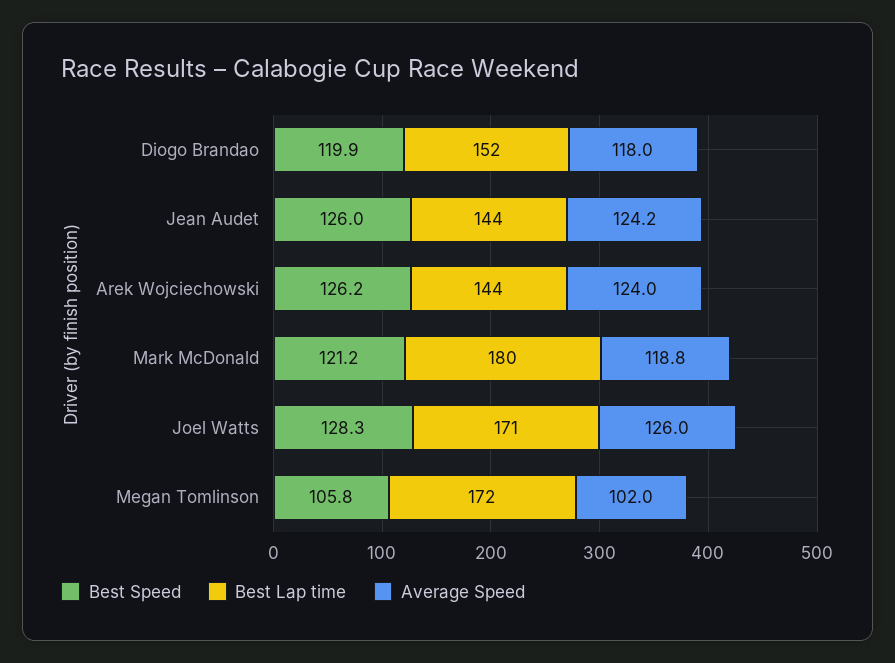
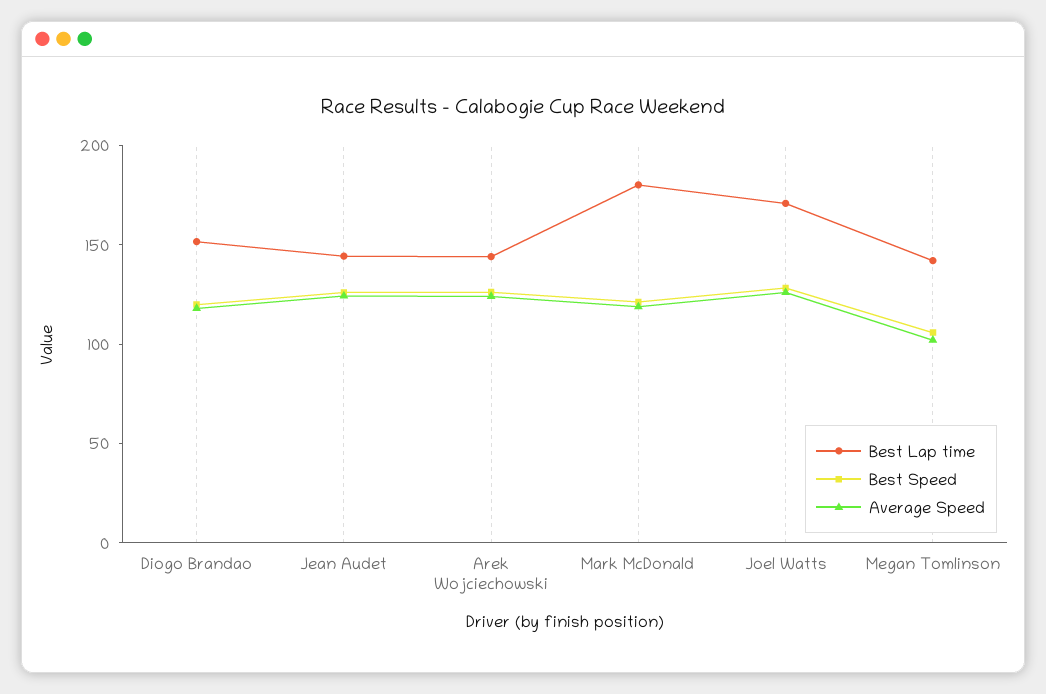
  {
    "Best Speed": {
      "Diogo Brandao": 119.9,
      "Jean Audet": 126,
      "Arek Wojciechowski": 126.2,
      "Mark McDonald": 121.2,
      "Joel Watts": 128.3,
      "Megan Tomlinson": 105.8
    },
    "Best Lap time": {
      "Diogo Brandao": 152,
      "Jean Audet": 144,
      "Arek Wojciechowski": 144,
      "Mark McDonald": 180,
      "Joel Watts": 171,
-     "Megan Tomlinson": 172
+     "Megan Tomlinson": 140
    },
    "Average Speed": {
      "Diogo Brandao": 118,
      "Jean Audet": 124.2,
      "Arek Wojciechowski": 124,
      "Mark McDonald": 118.8,
      "Joel Watts": 126,
      "Megan Tomlinson": 102
    }
  }

